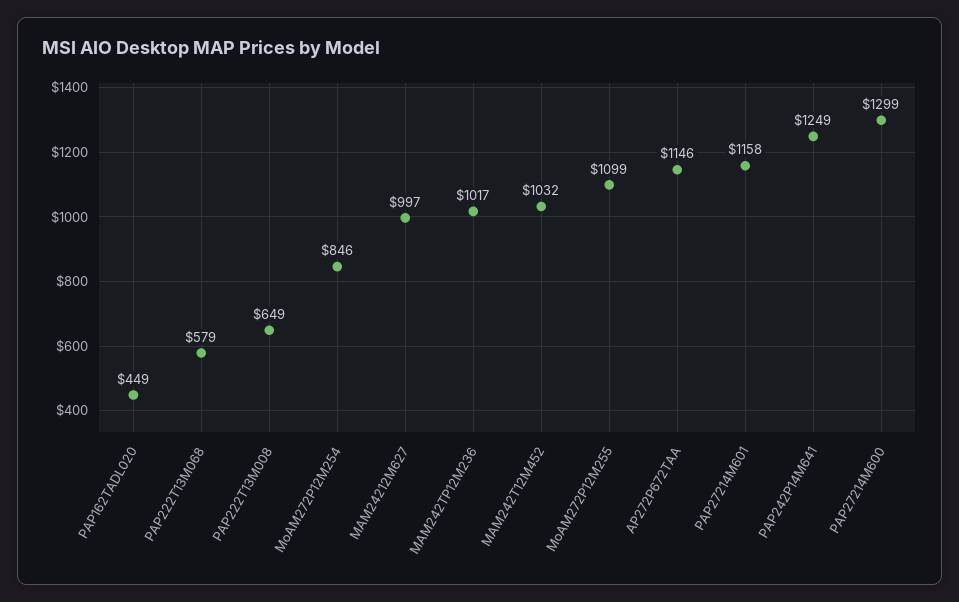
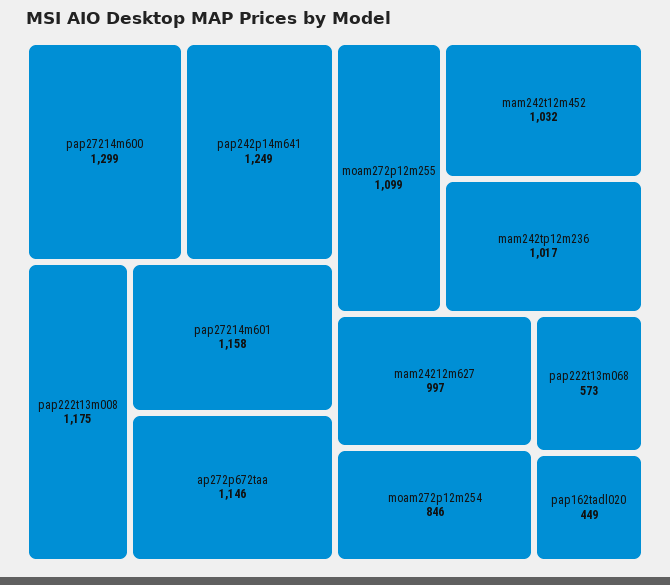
  {
    "PAP162TADL020": 449,
-   "PAP222T13M068": 579,
+   "PAP222T13M068": 573,
-   "PAP222T13M008": 649,
+   "PAP222T13M008": 1175,
    "MoAM272P12M254": 846,
    "MAM24212M627": 997,
    "MAM242TP12M236": 1017,
    "MAM242T12M452": 1032,
    "MoAM272P12M255": 1099,
    "AP272P672TAA": 1146,
    "PAP27214M601": 1158,
    "PAP242P14M641": 1249,
    "PAP27214M600": 1299
  }

